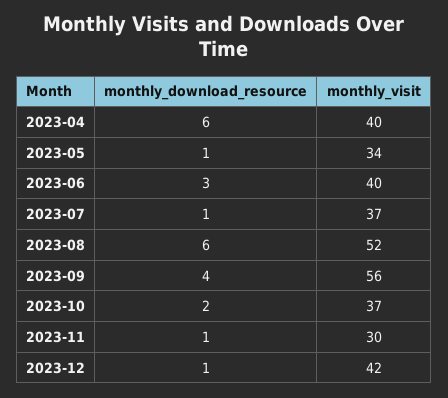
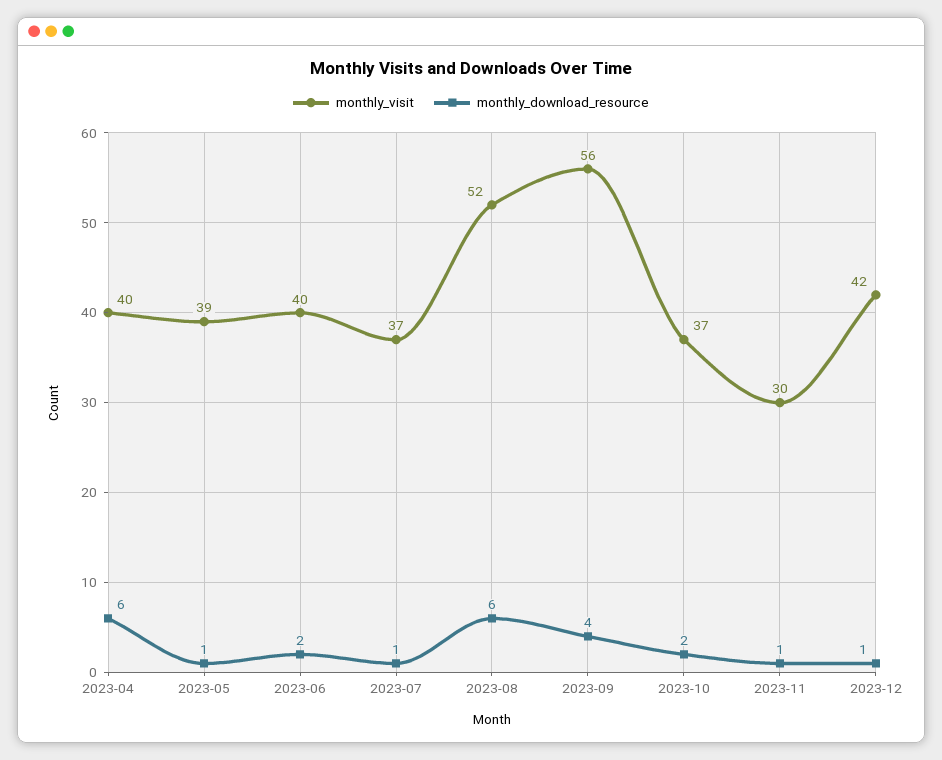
  {
    "monthly_download_resource": {
      "2023-04": 6,
      "2023-05": 1,
-     "2023-06": 3,
+     "2023-06": 2,
      "2023-07": 1,
      "2023-08": 6,
      "2023-09": 4,
      "2023-10": 2,
      "2023-11": 1,
      "2023-12": 1
    },
    "monthly_visit": {
      "2023-04": 40,
-     "2023-05": 34,
+     "2023-05": 39,
      "2023-06": 40,
      "2023-07": 37,
      "2023-08": 52,
      "2023-09": 56,
      "2023-10": 37,
      "2023-11": 30,
      "2023-12": 42
    }
  }

